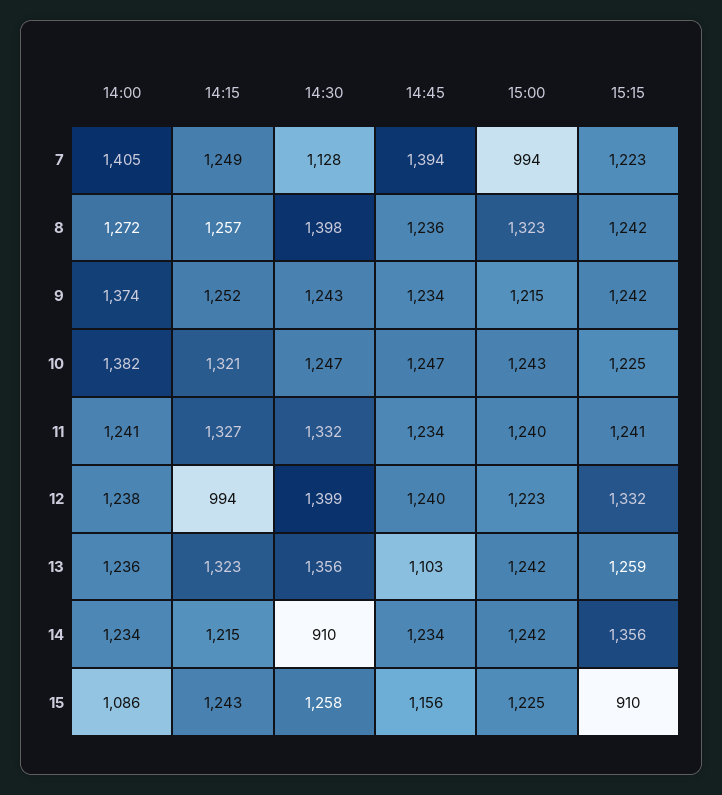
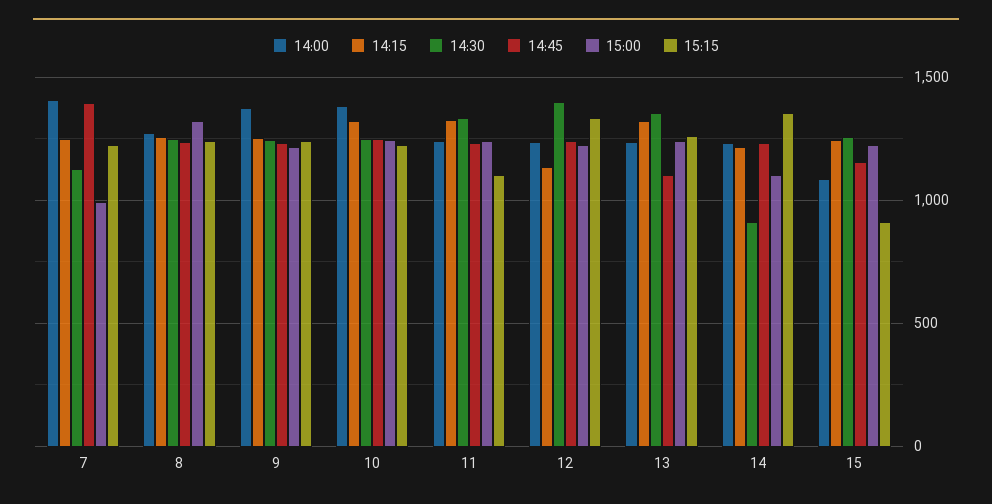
  {
    "14:00": {
      "7": 1405,
      "8": 1272,
      "9": 1374,
      "10": 1382,
      "11": 1241,
      "12": 1238,
      "13": 1236,
      "14": 1234,
      "15": 1086
    },
    "14:15": {
      "7": 1249,
      "8": 1257,
      "9": 1252,
      "10": 1321,
      "11": 1327,
-     "12": 994,
+     "12": 1150,
      "13": 1323,
      "14": 1215,
      "15": 1243
    },
    "14:30": {
      "7": 1128,
-     "8": 1398,
+     "8": 1250,
      "9": 1243,
      "10": 1247,
      "11": 1332,
      "12": 1399,
      "13": 1356,
      "14": 910,
      "15": 1258
    },
    "14:45": {
      "7": 1394,
      "8": 1236,
      "9": 1234,
      "10": 1247,
      "11": 1234,
      "12": 1240,
      "13": 1103,
      "14": 1234,
      "15": 1156
    },
    "15:00": {
      "7": 994,
      "8": 1323,
      "9": 1215,
      "10": 1243,
      "11": 1240,
      "12": 1223,
      "13": 1242,
-     "14": 1242,
+     "14": 1100,
      "15": 1225
    },
    "15:15": {
      "7": 1223,
      "8": 1242,
      "9": 1242,
      "10": 1225,
-     "11": 1241,
+     "11": 1100,
      "12": 1332,
      "13": 1259,
      "14": 1356,
      "15": 910
    }
  }

